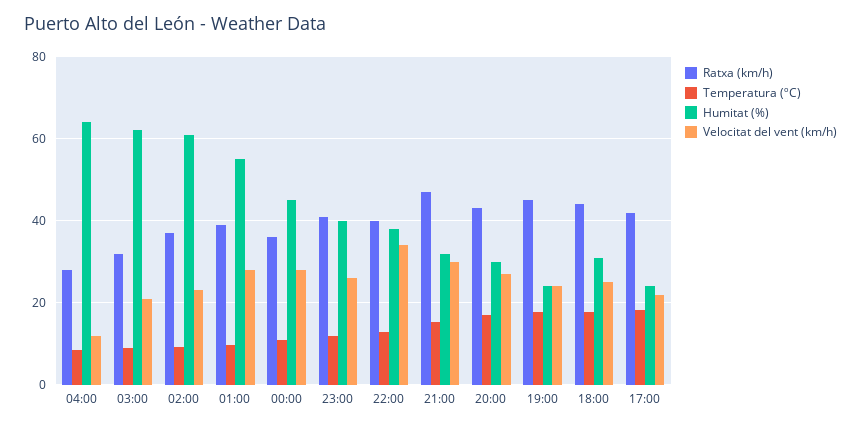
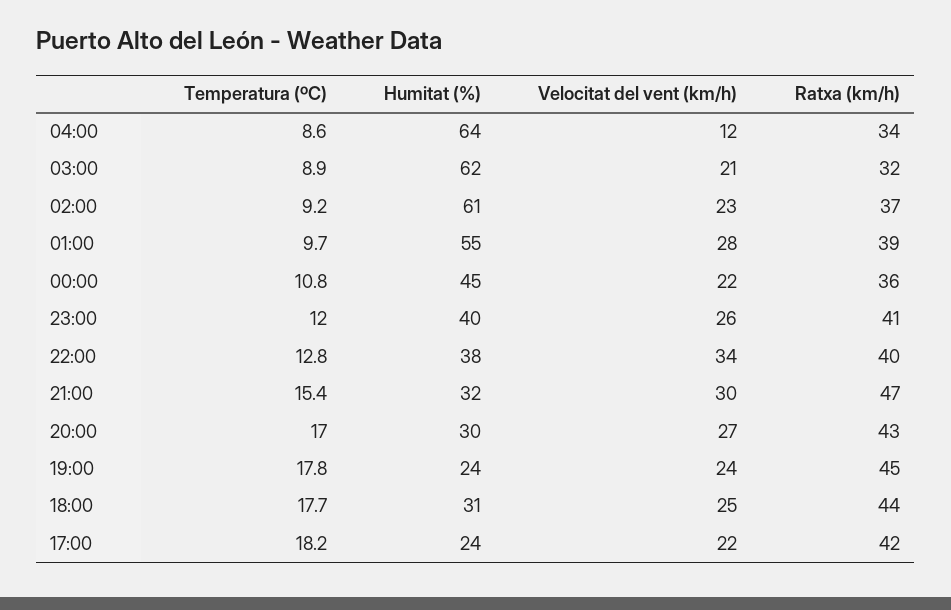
  {
    "Ratxa (km/h)": {
-     "04:00": 28,
+     "04:00": 34,
      "03:00": 32,
      "02:00": 37,
      "01:00": 39,
      "00:00": 36,
      "23:00": 41,
      "22:00": 40,
      "21:00": 47,
      "20:00": 43,
      "19:00": 45,
      "18:00": 44,
      "17:00": 42
    },
    "Temperatura (ºC)": {
      "04:00": 8.6,
      "03:00": 8.9,
      "02:00": 9.2,
      "01:00": 9.7,
      "00:00": 10.8,
      "23:00": 12,
      "22:00": 12.8,
      "21:00": 15.4,
      "20:00": 17,
      "19:00": 17.8,
      "18:00": 17.7,
      "17:00": 18.2
    },
    "Humitat (%)": {
      "04:00": 64,
      "03:00": 62,
      "02:00": 61,
      "01:00": 55,
      "00:00": 45,
      "23:00": 40,
      "22:00": 38,
      "21:00": 32,
      "20:00": 30,
      "19:00": 24,
      "18:00": 31,
      "17:00": 24
    },
    "Velocitat del vent (km/h)": {
      "04:00": 12,
      "03:00": 21,
      "02:00": 23,
      "01:00": 28,
-     "00:00": 28,
+     "00:00": 22,
      "23:00": 26,
      "22:00": 34,
      "21:00": 30,
      "20:00": 27,
      "19:00": 24,
      "18:00": 25,
      "17:00": 22
    }
  }

